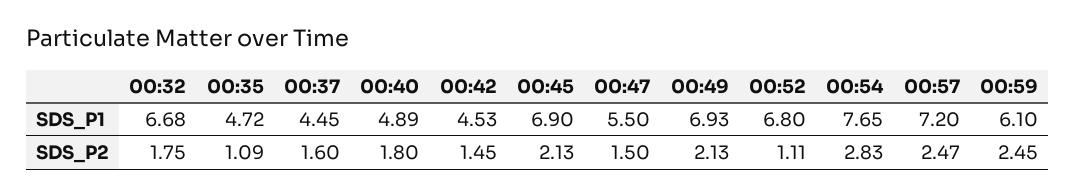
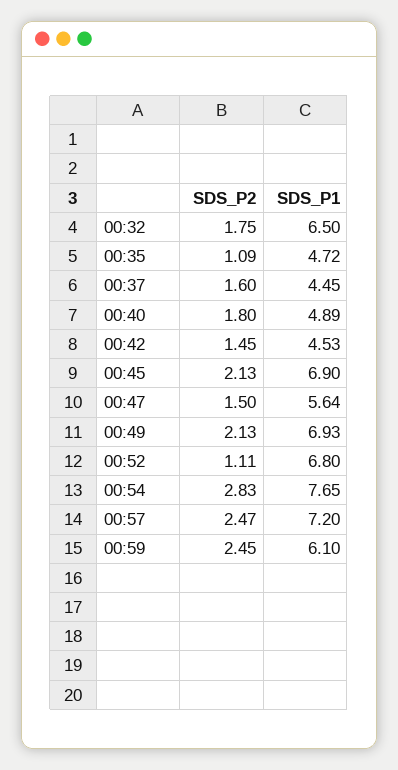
  {
    "00:32": {
-     "SDS_P1": 6.68,
+     "SDS_P1": 6.5,
      "SDS_P2": 1.75
    },
    "00:35": {
      "SDS_P1": 4.72,
      "SDS_P2": 1.09
    },
    "00:37": {
      "SDS_P1": 4.45,
      "SDS_P2": 1.6
    },
    "00:40": {
      "SDS_P1": 4.89,
      "SDS_P2": 1.8
    },
    "00:42": {
      "SDS_P1": 4.53,
      "SDS_P2": 1.45
    },
    "00:45": {
      "SDS_P1": 6.9,
      "SDS_P2": 2.13
    },
    "00:47": {
-     "SDS_P1": 5.5,
+     "SDS_P1": 5.64,
      "SDS_P2": 1.5
    },
    "00:49": {
      "SDS_P1": 6.93,
      "SDS_P2": 2.13
    },
    "00:52": {
      "SDS_P1": 6.8,
      "SDS_P2": 1.11
    },
    "00:54": {
      "SDS_P1": 7.65,
      "SDS_P2": 2.83
    },
    "00:57": {
      "SDS_P1": 7.2,
      "SDS_P2": 2.47
    },
    "00:59": {
      "SDS_P1": 6.1,
      "SDS_P2": 2.45
    }
  }

